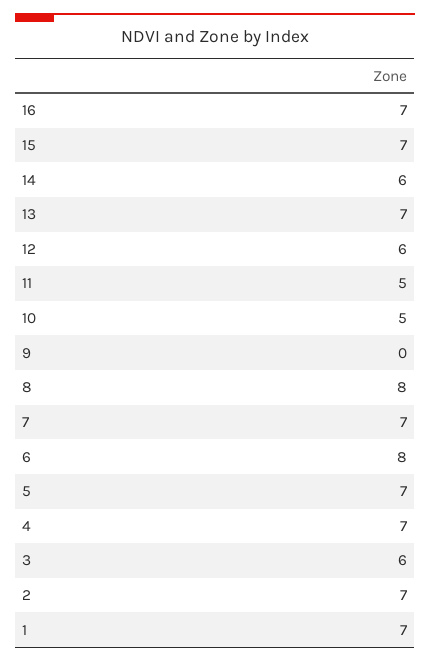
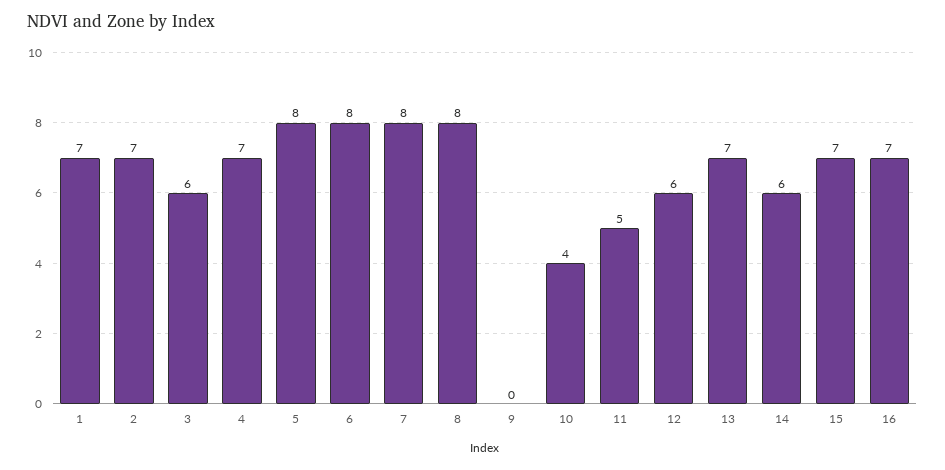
  {
    "16": 7,
    "15": 7,
    "14": 6,
    "13": 7,
    "12": 6,
    "11": 5,
-   "10": 5,
+   "10": 4,
    "9": 0,
    "8": 8,
-   "7": 7,
+   "7": 8,
    "6": 8,
-   "5": 7,
+   "5": 8,
    "4": 7,
    "3": 6,
    "2": 7,
    "1": 7
  }

